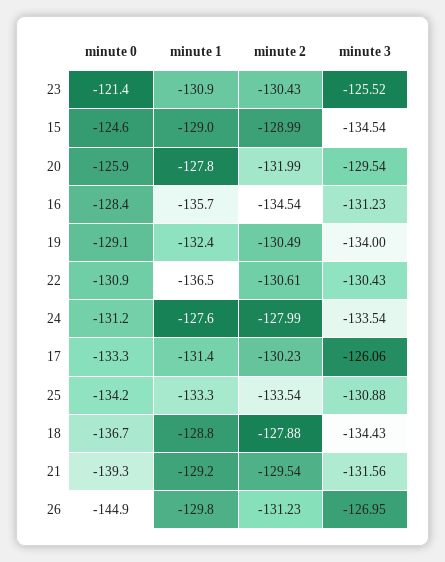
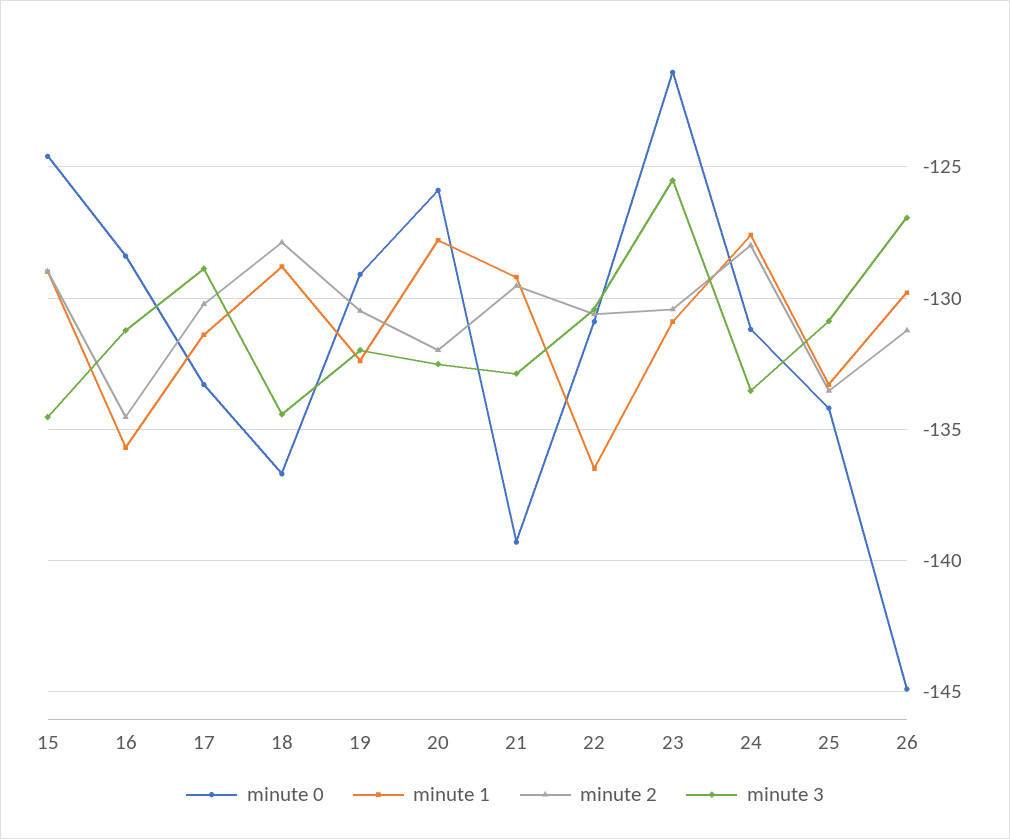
  {
    "minute 0": {
      "23": -121.4,
      "15": -124.6,
      "20": -125.9,
      "16": -128.4,
      "19": -129.1,
      "22": -130.9,
      "24": -131.2,
      "17": -133.3,
      "25": -134.2,
      "18": -136.7,
      "21": -139.3,
      "26": -144.9
    },
    "minute 1": {
      "23": -130.9,
      "15": -129,
      "20": -127.8,
      "16": -135.7,
      "19": -132.4,
      "22": -136.5,
      "24": -127.6,
      "17": -131.4,
      "25": -133.3,
      "18": -128.8,
      "21": -129.2,
      "26": -129.8
    },
    "minute 2": {
      "23": -130.43,
      "15": -128.99,
      "20": -131.99,
      "16": -134.54,
      "19": -130.49,
      "22": -130.61,
      "24": -127.99,
      "17": -130.23,
      "25": -133.54,
      "18": -127.88,
      "21": -129.54,
      "26": -131.23
    },
    "minute 3": {
      "23": -125.52,
      "15": -134.54,
-     "20": -129.54,
+     "20": -132.5,
      "16": -131.23,
-     "19": -134,
+     "19": -132,
      "22": -130.43,
      "24": -133.54,
-     "17": -126.06,
+     "17": -129,
      "25": -130.88,
      "18": -134.43,
-     "21": -131.56,
+     "21": -133,
      "26": -126.95
    }
  }

